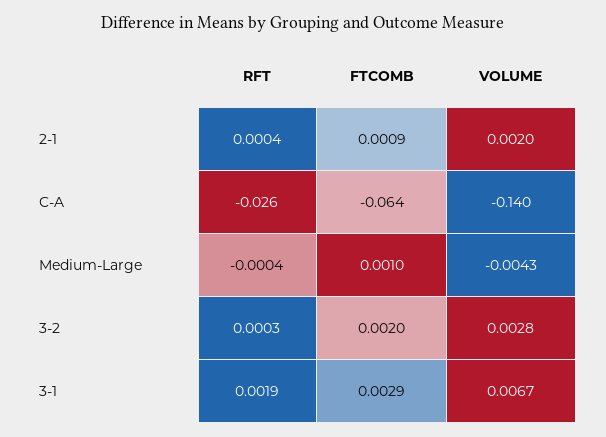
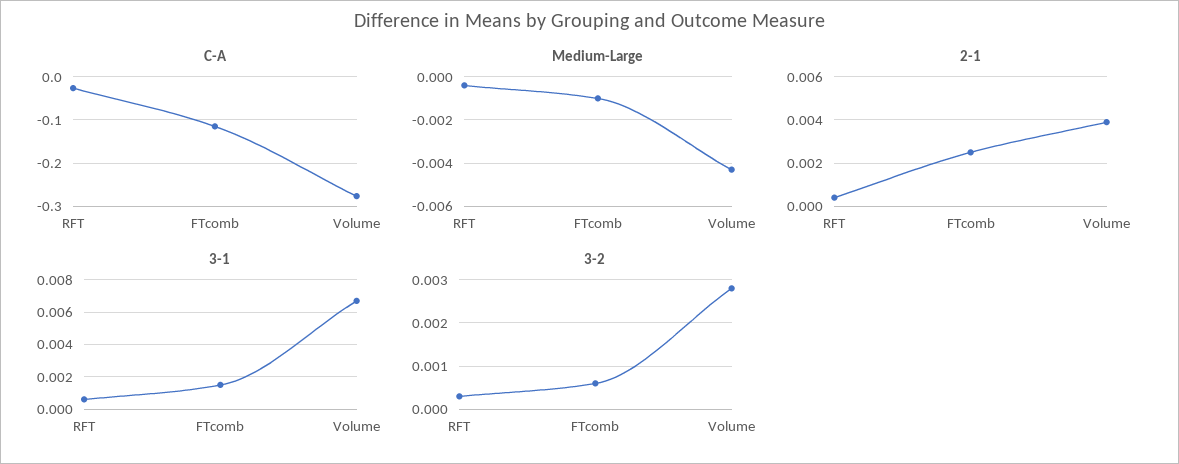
  {
    "2-1": {
      "RFT": 0.0004,
-     "FTCOMB": 0.0009,
+     "FTCOMB": 0.0025,
-     "VOLUME": 0.002
+     "VOLUME": 0.004
    },
    "C-A": {
      "RFT": -0.026,
-     "FTCOMB": -0.064,
+     "FTCOMB": -0.12,
-     "VOLUME": -0.14
+     "VOLUME": -0.28
    },
    "Medium-Large": {
      "RFT": -0.0004,
-     "FTCOMB": 0.001,
+     "FTCOMB": -0.001,
      "VOLUME": -0.0043
    },
    "3-2": {
      "RFT": 0.0003,
-     "FTCOMB": 0.002,
+     "FTCOMB": 0.0005,
      "VOLUME": 0.0028
    },
    "3-1": {
-     "RFT": 0.0019,
+     "RFT": 0.0005,
-     "FTCOMB": 0.0029,
+     "FTCOMB": 0.0015,
      "VOLUME": 0.0067
    }
  }

